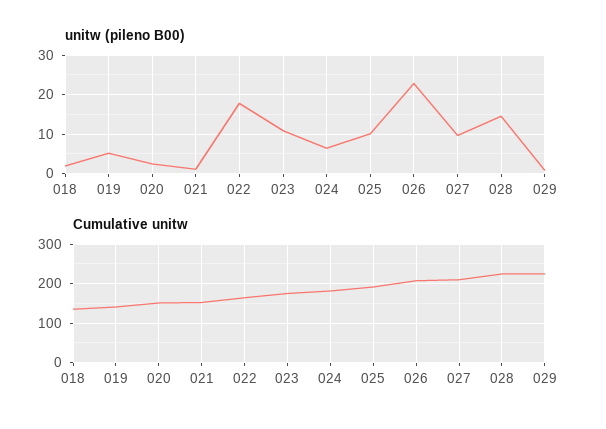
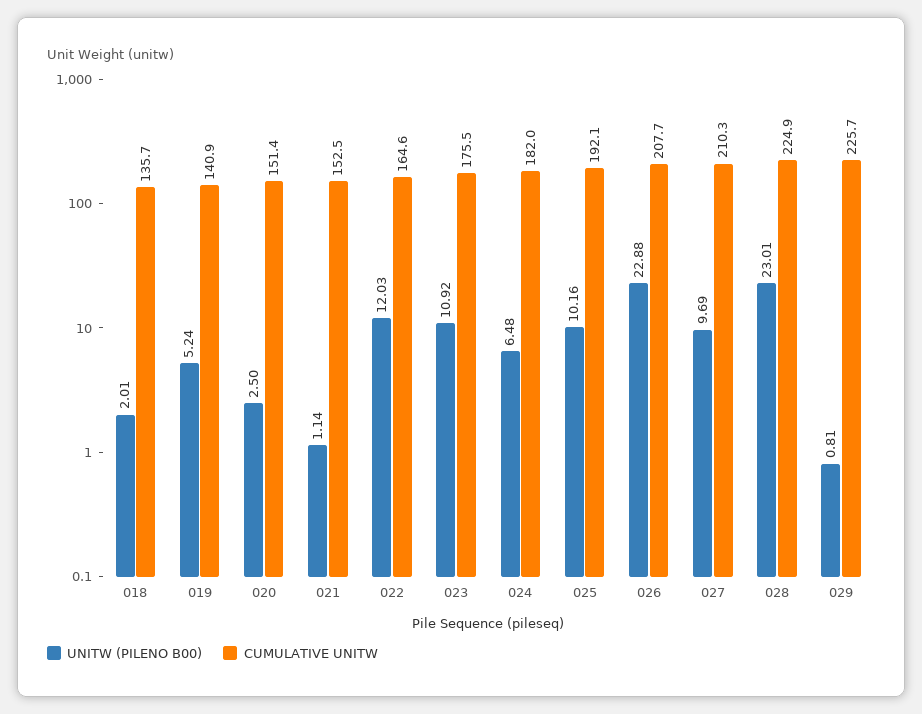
  {
    "unitw (pileno B00)": {
      "018": 2.01,
      "019": 5.24,
      "020": 2.5,
      "021": 1.14,
-     "022": 18,
+     "022": 12.03,
      "023": 10.92,
      "024": 6.48,
      "025": 10.16,
      "026": 22.88,
      "027": 9.69,
-     "028": 14,
+     "028": 23.01,
      "029": 0.81
    },
    "Cumulative unitw": {
      "018": 135.7,
      "019": 140.9,
      "020": 151.4,
      "021": 152.5,
      "022": 164.6,
      "023": 175.5,
      "024": 182,
      "025": 192.1,
      "026": 207.7,
      "027": 210.3,
      "028": 224.9,
      "029": 225.7
    }
  }

